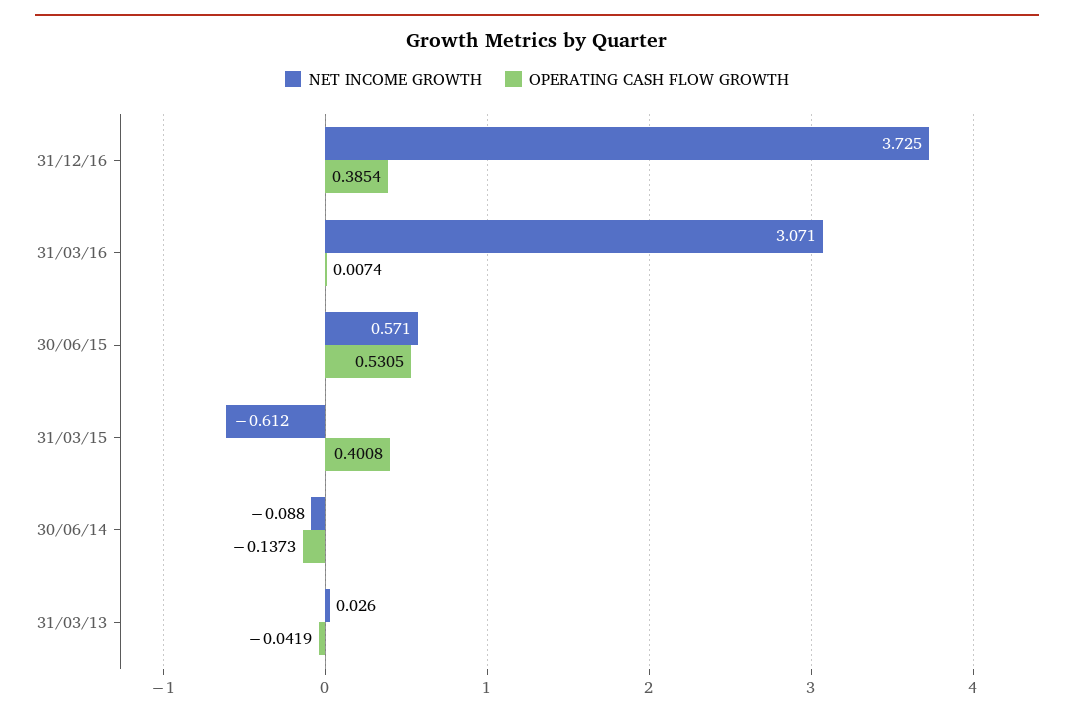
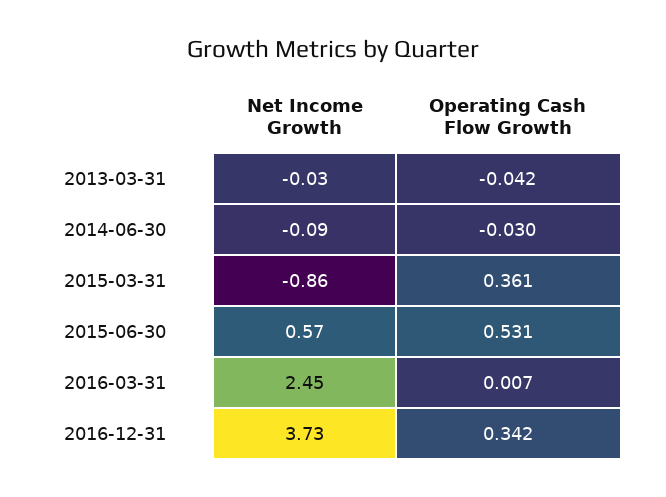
  {
    "NET INCOME GROWTH": {
      "31/12/16": 3.725,
-     "31/03/16": 3.071,
+     "31/03/16": 2.45,
      "30/06/15": 0.571,
-     "31/03/15": -0.612,
+     "31/03/15": -0.86,
      "30/06/14": -0.088,
-     "31/03/13": 0.026
+     "31/03/13": -0.03
    },
    "OPERATING CASH FLOW GROWTH": {
-     "31/12/16": 0.3854,
+     "31/12/16": 0.342,
      "31/03/16": 0.0074,
      "30/06/15": 0.5305,
-     "31/03/15": 0.4008,
+     "31/03/15": 0.361,
-     "30/06/14": -0.1373,
+     "30/06/14": -0.03,
      "31/03/13": -0.0419
    }
  }

